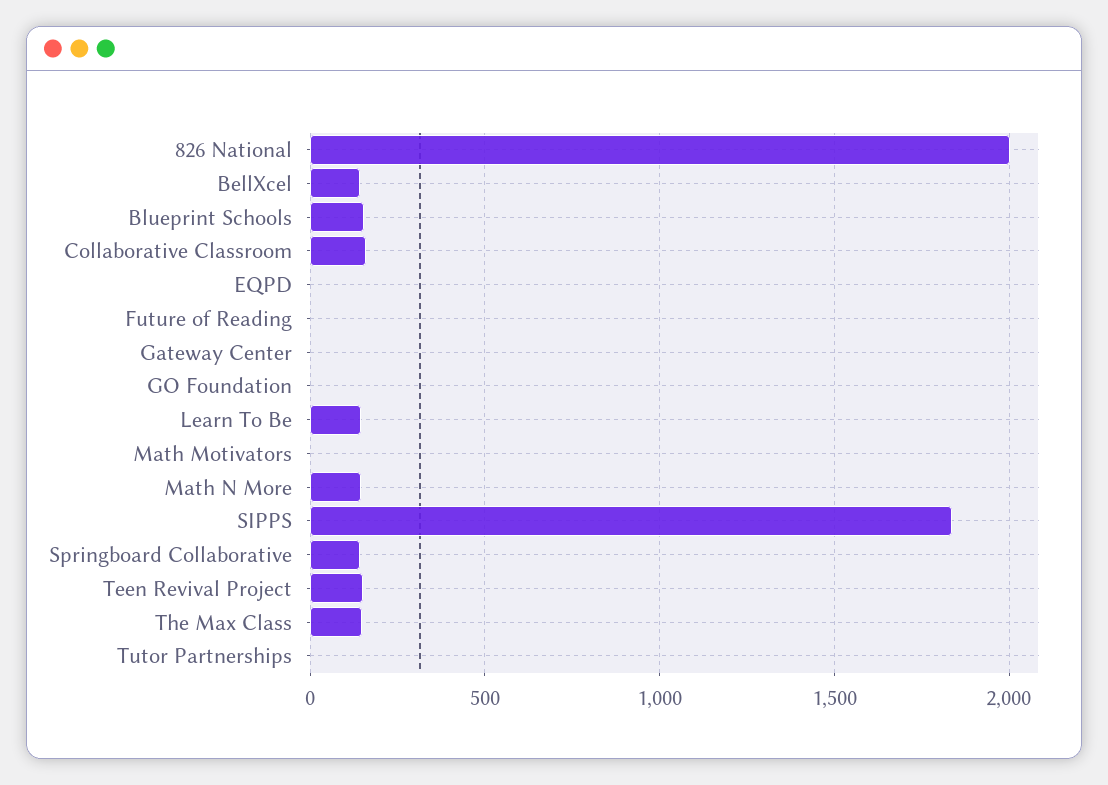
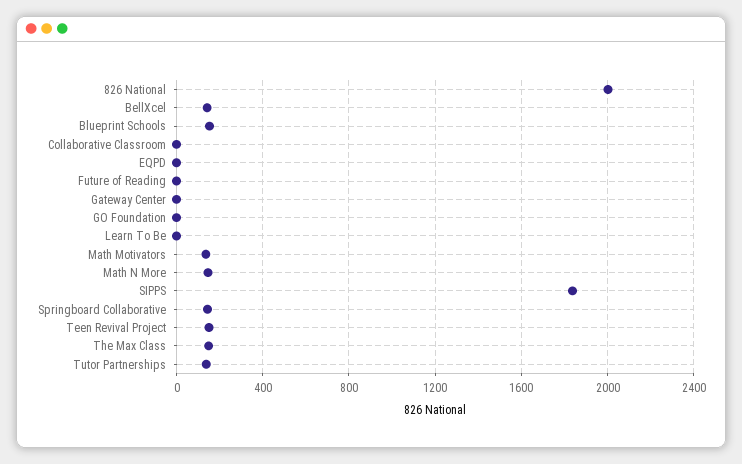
  {
    "826 National": 2000,
    "BellXcel": 150,
    "Blueprint Schools": 150,
-   "Collaborative Classroom": 150,
+   "Collaborative Classroom": 0,
    "EQPD": 0,
    "Future of Reading": 0,
    "Gateway Center": 0,
    "GO Foundation": 0,
-   "Learn To Be": 150,
+   "Learn To Be": 0,
-   "Math Motivators": 0,
+   "Math Motivators": 150,
    "Math N More": 150,
    "SIPPS": 1850,
    "Springboard Collaborative": 150,
    "Teen Revival Project": 150,
    "The Max Class": 150,
-   "Tutor Partnerships": 0
+   "Tutor Partnerships": 150
  }

